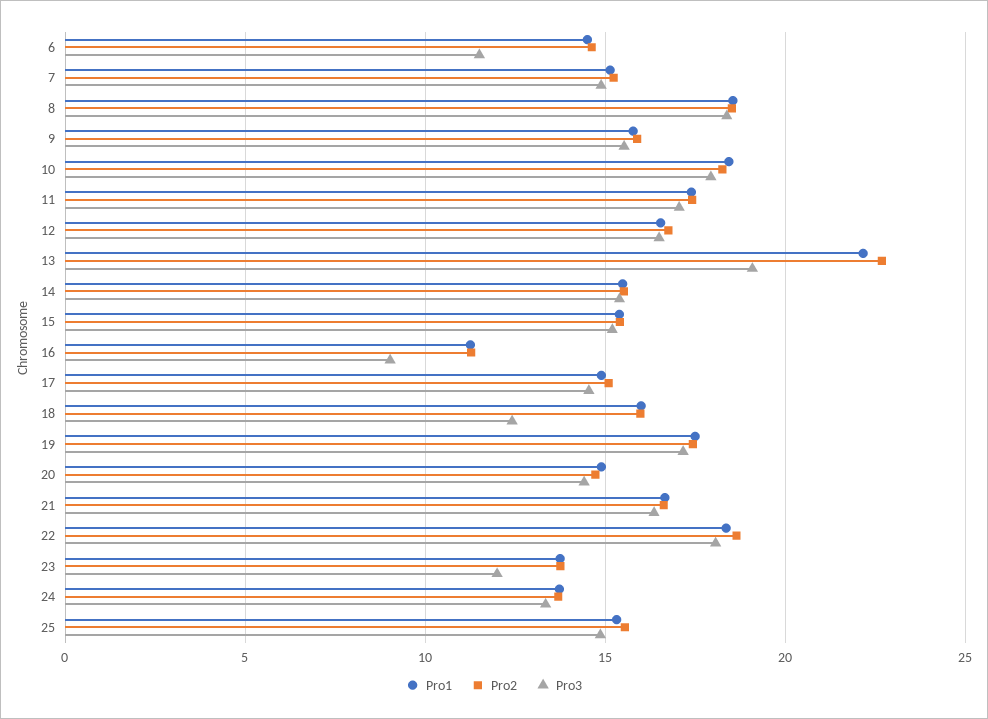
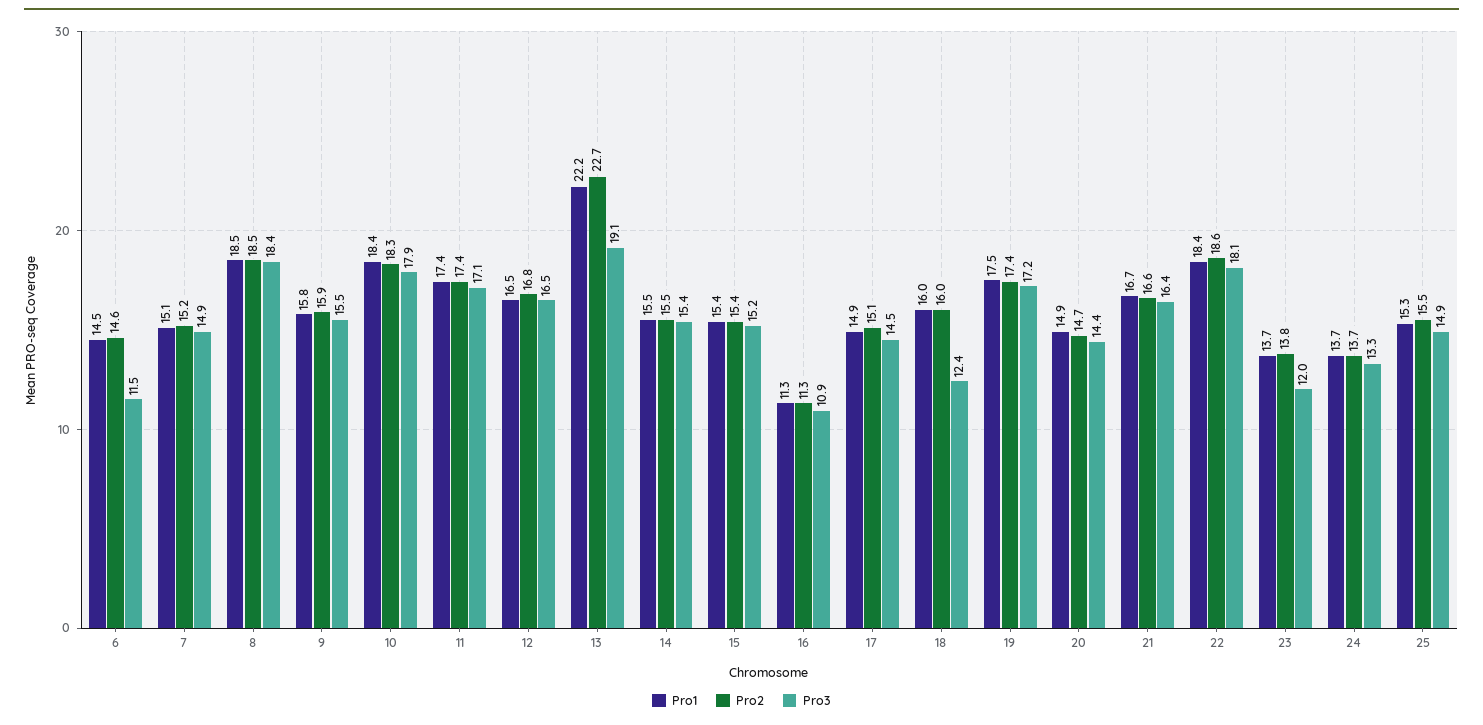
  {
    "Pro1": {
      "6": 14.5,
      "7": 15.1,
      "8": 18.5,
      "9": 15.8,
      "10": 18.4,
      "11": 17.4,
      "12": 16.5,
      "13": 22.2,
      "14": 15.5,
      "15": 15.4,
      "16": 11.3,
      "17": 14.9,
      "18": 16,
      "19": 17.5,
      "20": 14.9,
      "21": 16.7,
      "22": 18.4,
      "23": 13.7,
      "24": 13.7,
      "25": 15.3
    },
    "Pro2": {
      "6": 14.6,
      "7": 15.2,
      "8": 18.5,
      "9": 15.9,
      "10": 18.3,
      "11": 17.4,
      "12": 16.8,
      "13": 22.7,
      "14": 15.5,
      "15": 15.4,
      "16": 11.3,
      "17": 15.1,
      "18": 16,
      "19": 17.4,
      "20": 14.7,
      "21": 16.6,
      "22": 18.6,
      "23": 13.8,
      "24": 13.7,
      "25": 15.5
    },
    "Pro3": {
      "6": 11.5,
      "7": 14.9,
      "8": 18.4,
      "9": 15.5,
      "10": 17.9,
      "11": 17.1,
      "12": 16.5,
      "13": 19.1,
      "14": 15.4,
      "15": 15.2,
-     "16": 9,
+     "16": 10.9,
      "17": 14.5,
      "18": 12.4,
      "19": 17.2,
      "20": 14.4,
      "21": 16.4,
      "22": 18.1,
      "23": 12,
      "24": 13.3,
      "25": 14.9
    }
  }

